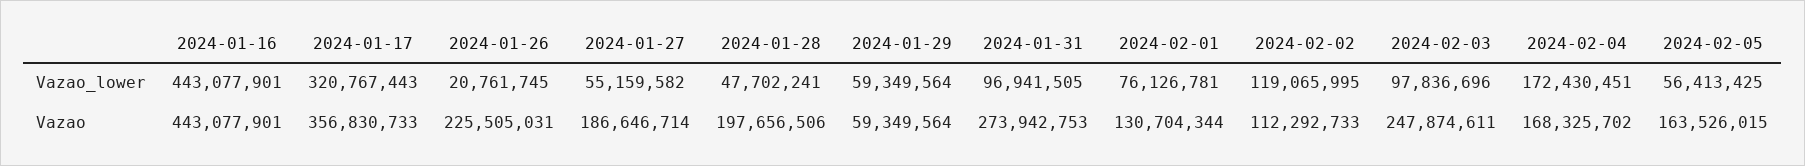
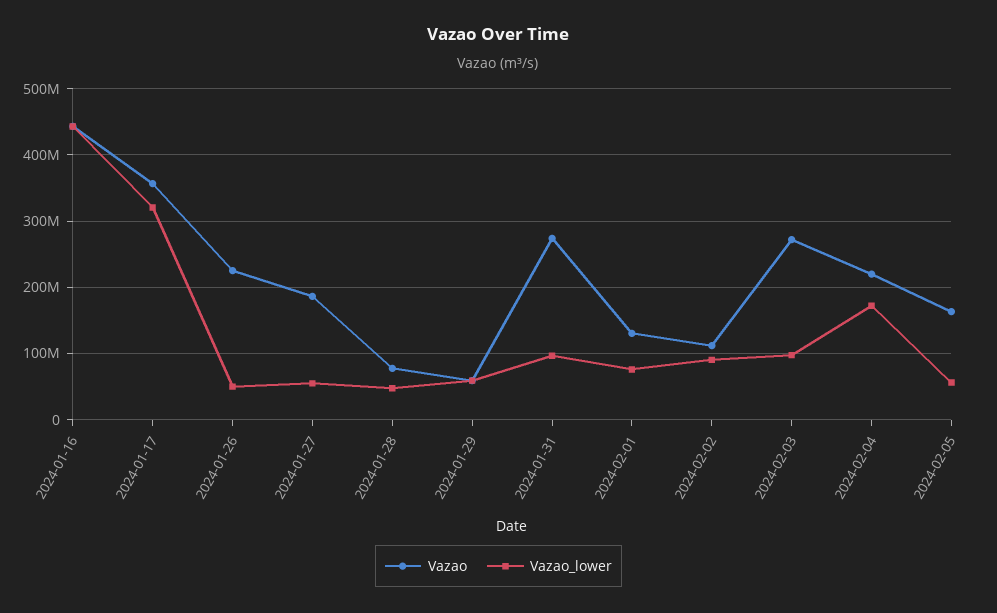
  {
    "Vazao_lower": {
      "2024-01-16": 443077901,
      "2024-01-17": 320767443,
-     "2024-01-26": 20761745,
+     "2024-01-26": 50000000,
      "2024-01-27": 55159582,
      "2024-01-28": 47702241,
      "2024-01-29": 59349564,
      "2024-01-31": 96941505,
      "2024-02-01": 76126781,
-     "2024-02-02": 119065995,
+     "2024-02-02": 90000000,
      "2024-02-03": 97836696,
      "2024-02-04": 172430451,
      "2024-02-05": 56413425
    },
    "Vazao": {
      "2024-01-16": 443077901,
      "2024-01-17": 356830733,
      "2024-01-26": 225505031,
      "2024-01-27": 186646714,
-     "2024-01-28": 197656506,
+     "2024-01-28": 80000000,
      "2024-01-29": 59349564,
      "2024-01-31": 273942753,
      "2024-02-01": 130704344,
      "2024-02-02": 112292733,
-     "2024-02-03": 247874611,
+     "2024-02-03": 270000000,
-     "2024-02-04": 168325702,
+     "2024-02-04": 220000000,
      "2024-02-05": 163526015
    }
  }

